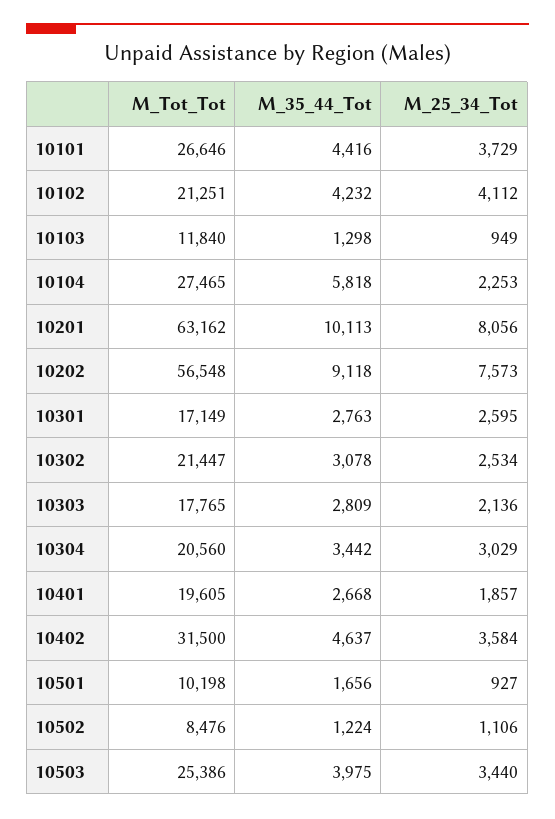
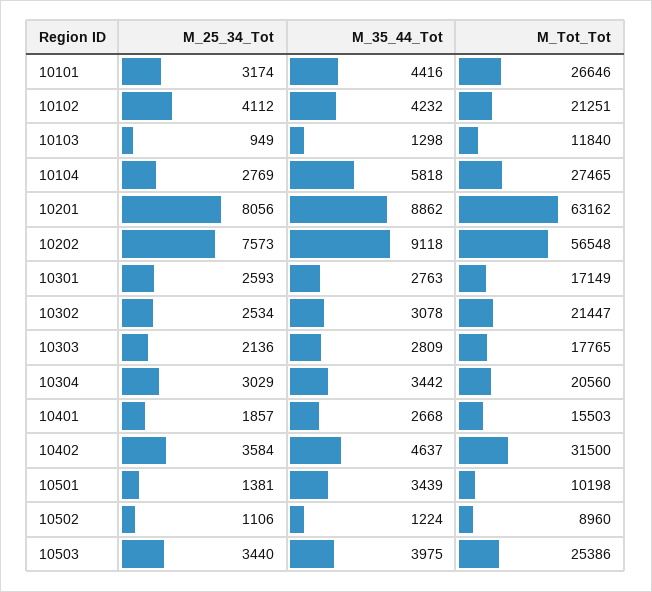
  {
    "M_Tot_Tot": {
      "10101": 26646,
      "10102": 21251,
      "10103": 11840,
      "10104": 27465,
      "10201": 63162,
      "10202": 56548,
      "10301": 17149,
      "10302": 21447,
      "10303": 17765,
      "10304": 20560,
-     "10401": 19605,
+     "10401": 15503,
      "10402": 31500,
      "10501": 10198,
-     "10502": 8476,
+     "10502": 8960,
      "10503": 25386
    },
    "M_35_44_Tot": {
      "10101": 4416,
      "10102": 4232,
      "10103": 1298,
      "10104": 5818,
-     "10201": 10113,
+     "10201": 8862,
      "10202": 9118,
      "10301": 2763,
      "10302": 3078,
      "10303": 2809,
      "10304": 3442,
      "10401": 2668,
      "10402": 4637,
-     "10501": 1656,
+     "10501": 3439,
      "10502": 1224,
      "10503": 3975
    },
    "M_25_34_Tot": {
-     "10101": 3729,
+     "10101": 3174,
      "10102": 4112,
      "10103": 949,
-     "10104": 2253,
+     "10104": 2769,
      "10201": 8056,
      "10202": 7573,
-     "10301": 2595,
+     "10301": 2593,
      "10302": 2534,
      "10303": 2136,
      "10304": 3029,
      "10401": 1857,
      "10402": 3584,
-     "10501": 927,
+     "10501": 1381,
      "10502": 1106,
      "10503": 3440
    }
  }

